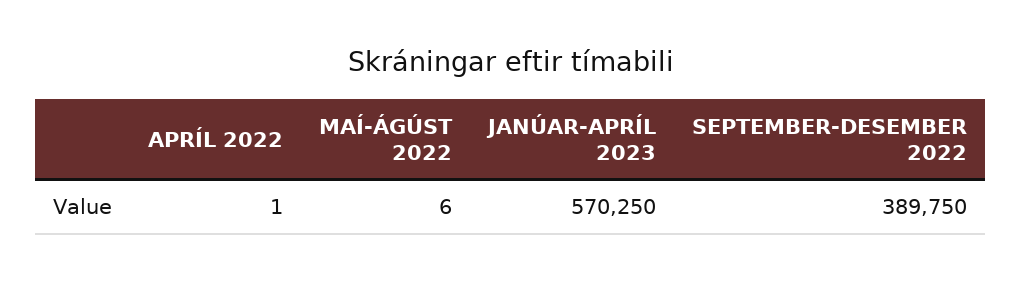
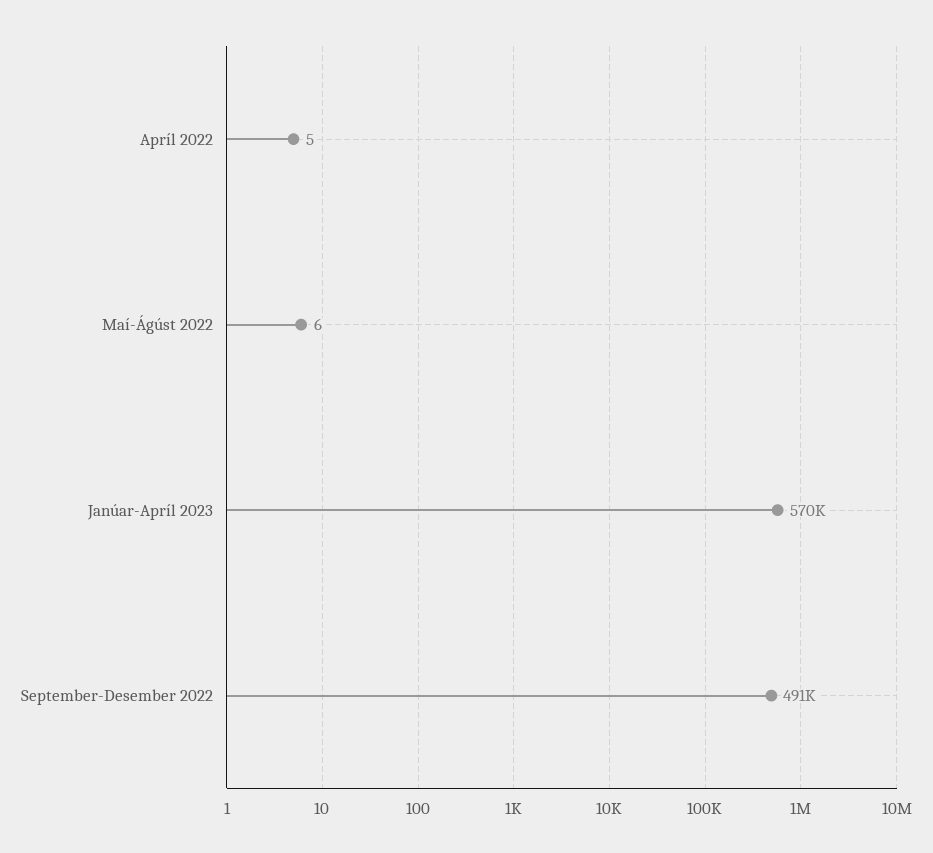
  {
-   "APRÍL 2022": 1,
+   "APRÍL 2022": 5,
    "MAÍ-ÁGÚST 2022": 6,
    "JANÚAR-APRÍL 2023": 570250,
-   "SEPTEMBER-DESEMBER 2022": 389750
+   "SEPTEMBER-DESEMBER 2022": 491000
  }

